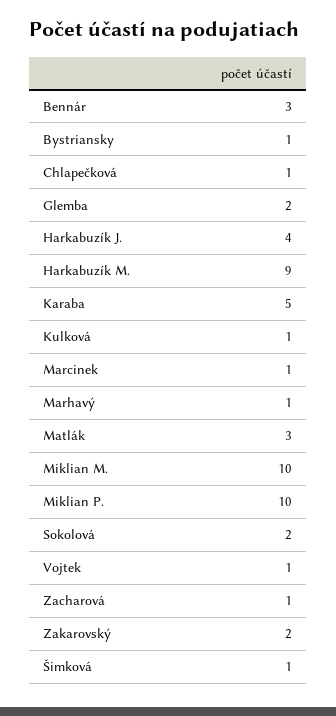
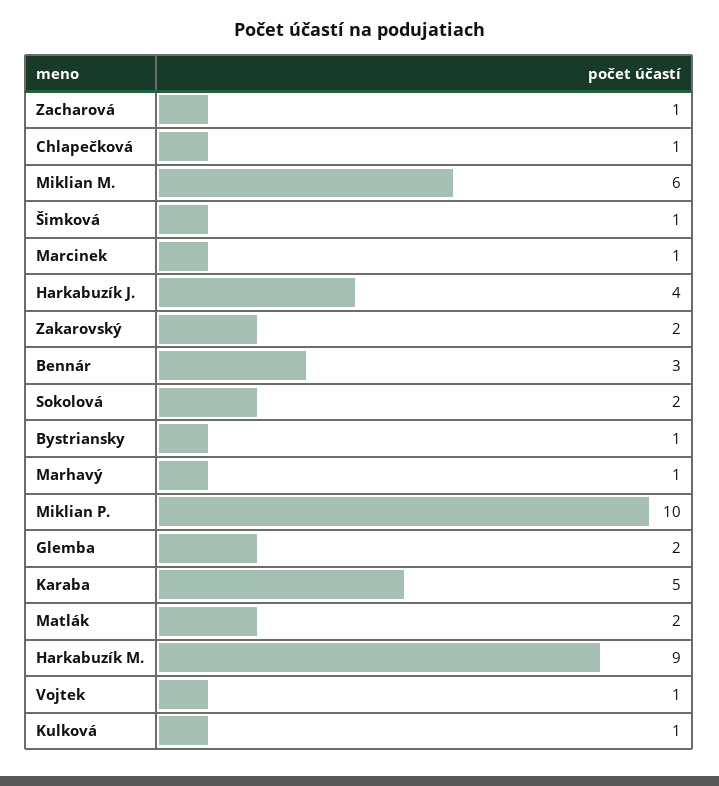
  {
    "Bennár": 3,
    "Bystriansky": 1,
    "Chlapečková": 1,
    "Glemba": 2,
    "Harkabuzík J.": 4,
    "Harkabuzík M.": 9,
    "Karaba": 5,
    "Kulková": 1,
    "Marcinek": 1,
    "Marhavý": 1,
-   "Matlák": 3,
+   "Matlák": 2,
-   "Miklian M.": 10,
+   "Miklian M.": 6,
    "Miklian P.": 10,
    "Sokolová": 2,
    "Vojtek": 1,
    "Zacharová": 1,
    "Zakarovský": 2,
    "Šimková": 1
  }

